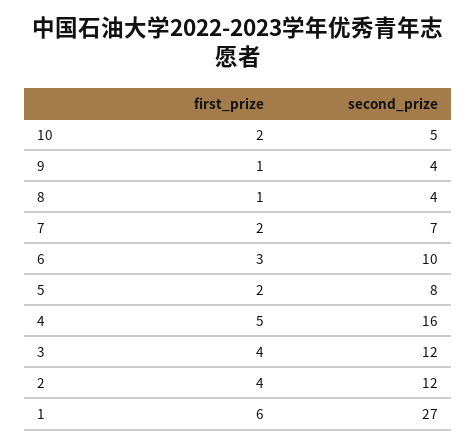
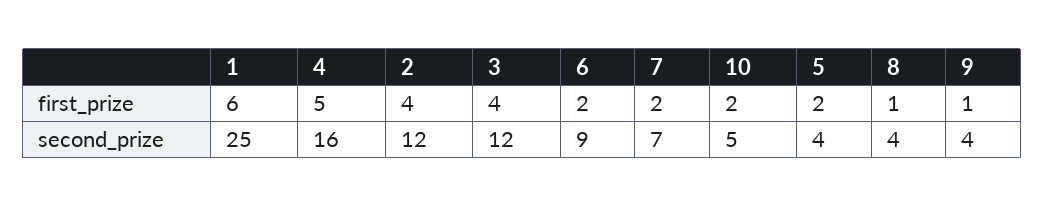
  {
    "first_prize": {
      "10": 2,
      "9": 1,
      "8": 1,
      "7": 2,
-     "6": 3,
+     "6": 2,
      "5": 2,
      "4": 5,
      "3": 4,
      "2": 4,
      "1": 6
    },
    "second_prize": {
      "10": 5,
      "9": 4,
      "8": 4,
      "7": 7,
-     "6": 10,
+     "6": 9,
-     "5": 8,
+     "5": 4,
      "4": 16,
      "3": 12,
      "2": 12,
-     "1": 27
+     "1": 25
    }
  }

